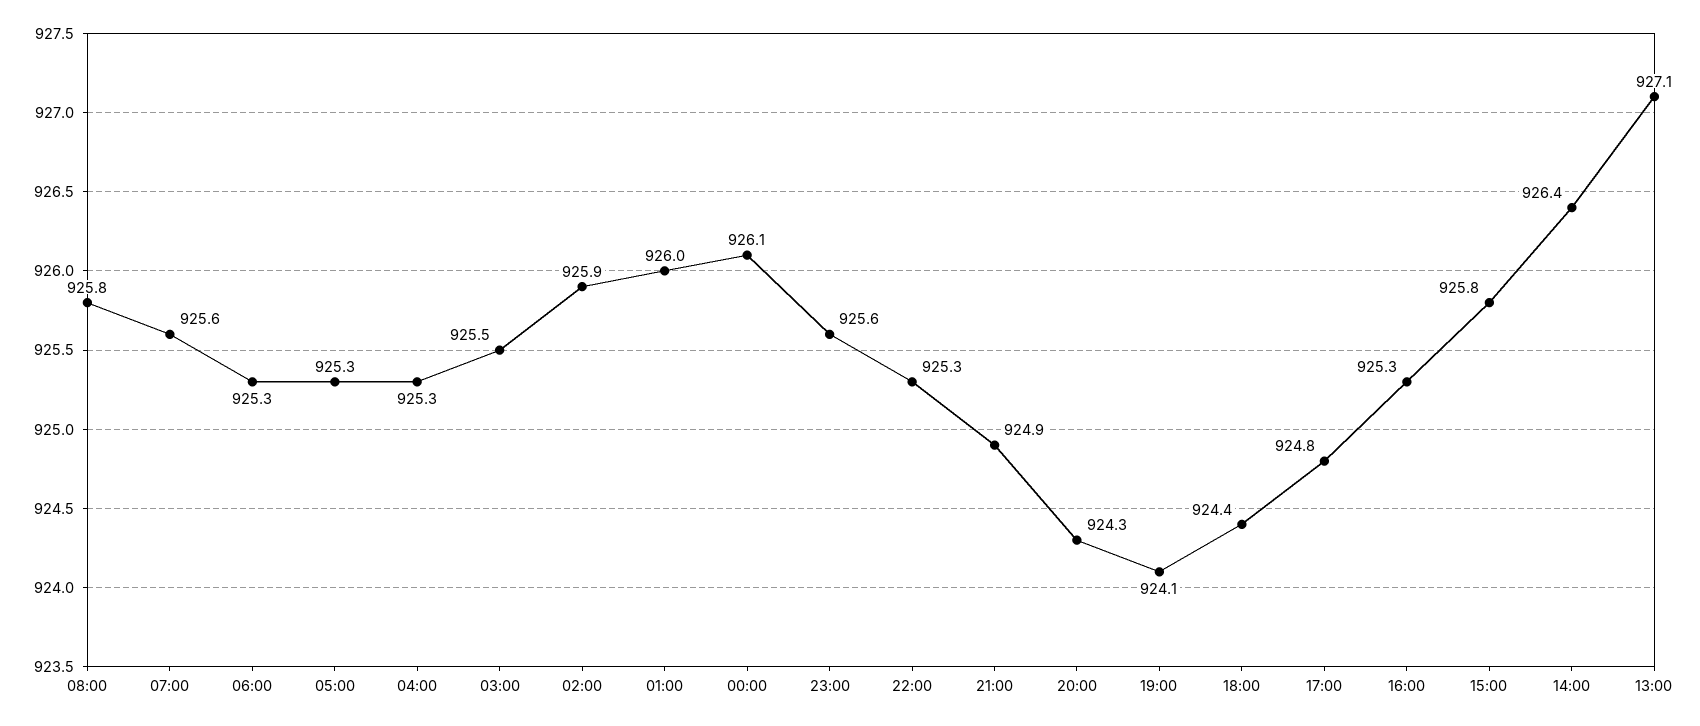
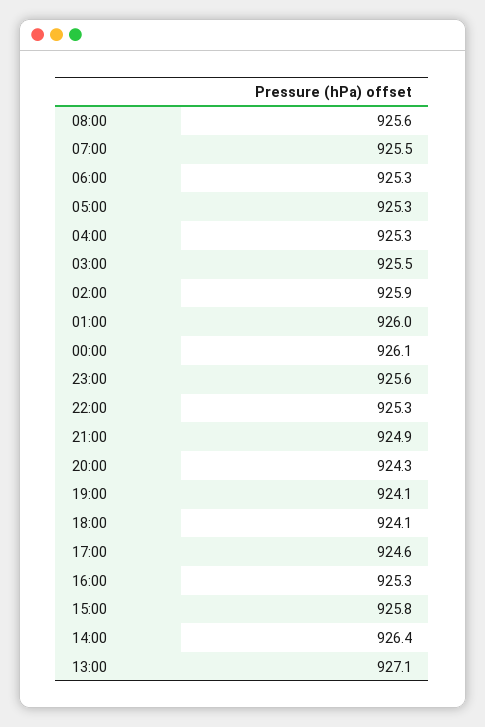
  {
-   "08:00": 925.8,
+   "08:00": 925.6,
-   "07:00": 925.6,
+   "07:00": 925.5,
    "06:00": 925.3,
    "05:00": 925.3,
    "04:00": 925.3,
    "03:00": 925.5,
    "02:00": 925.9,
    "01:00": 926,
    "00:00": 926.1,
    "23:00": 925.6,
    "22:00": 925.3,
    "21:00": 924.9,
    "20:00": 924.3,
    "19:00": 924.1,
-   "18:00": 924.4,
+   "18:00": 924.1,
-   "17:00": 924.8,
+   "17:00": 924.6,
    "16:00": 925.3,
    "15:00": 925.8,
    "14:00": 926.4,
    "13:00": 927.1
  }

